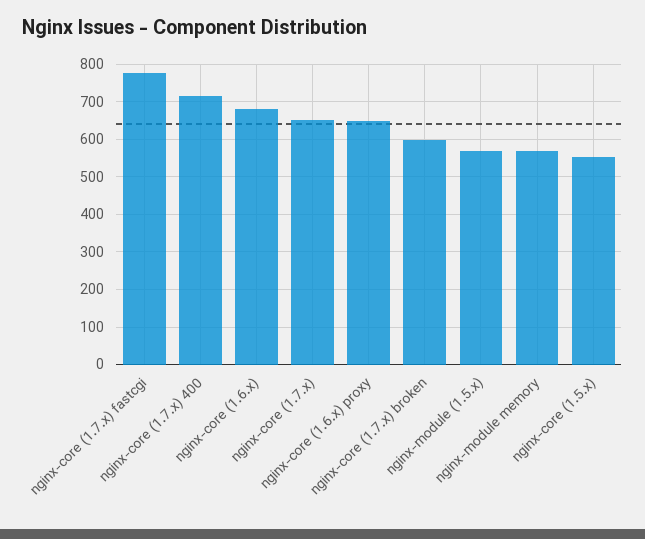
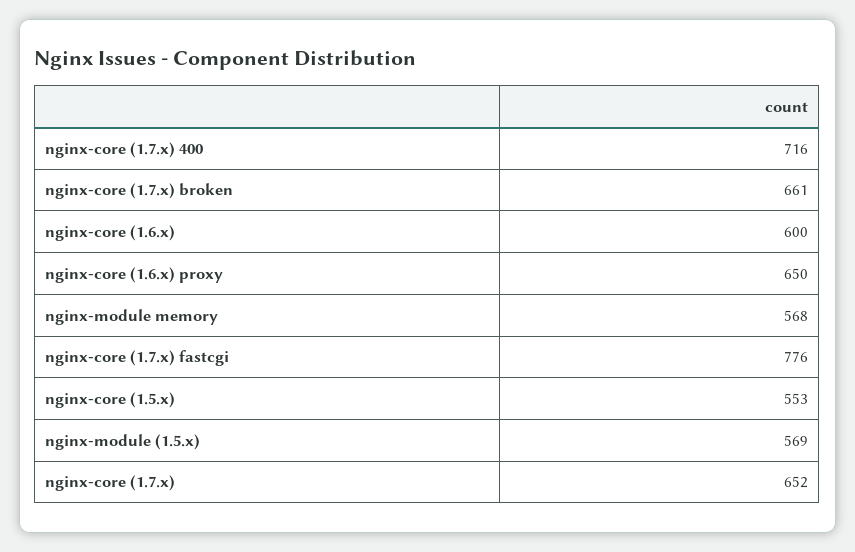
  {
    "nginx-core (1.7.x) fastcgi": 776,
    "nginx-core (1.7.x) 400": 716,
-   "nginx-core (1.6.x)": 680,
+   "nginx-core (1.6.x)": 600,
    "nginx-core (1.7.x)": 652,
    "nginx-core (1.6.x) proxy": 650,
-   "nginx-core (1.7.x) broken": 600,
+   "nginx-core (1.7.x) broken": 661,
    "nginx-module (1.5.x)": 569,
    "nginx-module memory": 568,
    "nginx-core (1.5.x)": 553
  }

